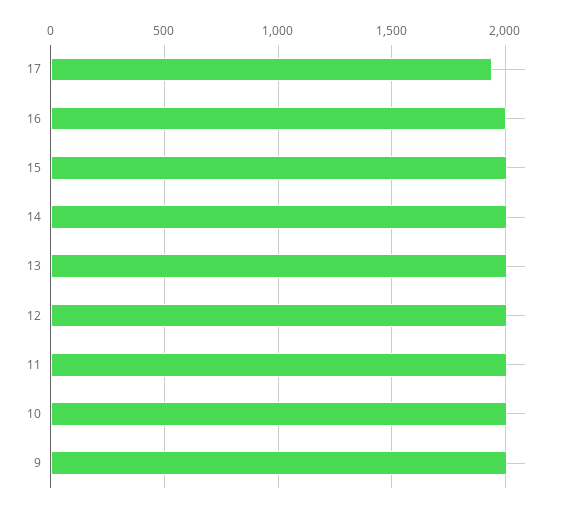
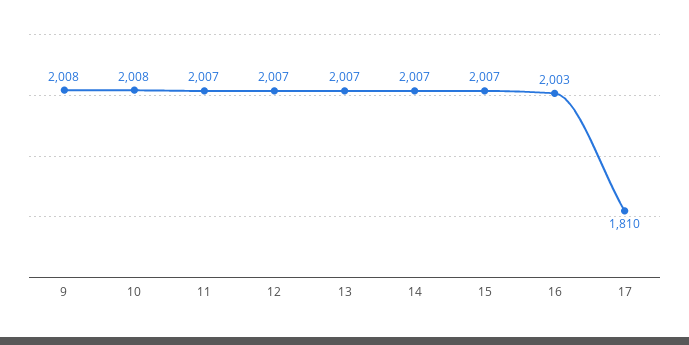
  {
-   "17": 1950,
+   "17": 1810,
    "16": 2003,
    "15": 2007,
    "14": 2007,
    "13": 2007,
    "12": 2007,
    "11": 2007,
    "10": 2008,
    "9": 2008
  }

